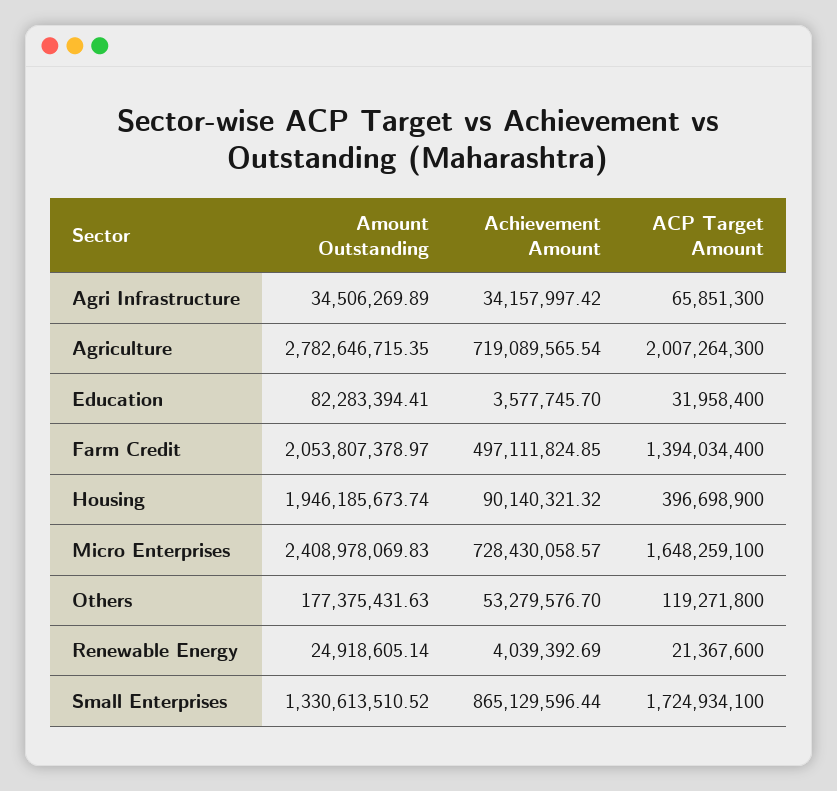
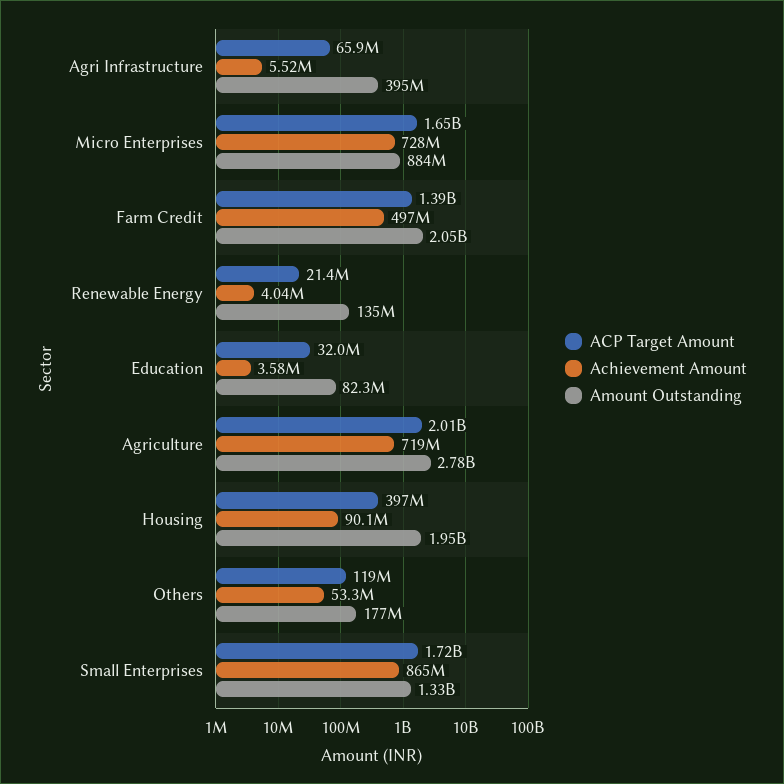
  {
    "Amount Outstanding": {
-     "Agri Infrastructure": 34506269.89,
+     "Agri Infrastructure": 395000000,
      "Agriculture": 2782646715.35,
      "Education": 82283394.41,
      "Farm Credit": 2053807378.97,
      "Housing": 1946185673.74,
-     "Micro Enterprises": 2408978069.83,
+     "Micro Enterprises": 884000000,
      "Others": 177375431.63,
-     "Renewable Energy": 24918605.14,
+     "Renewable Energy": 135000000,
      "Small Enterprises": 1330613510.52
    },
    "Achievement Amount": {
-     "Agri Infrastructure": 34157997.42,
+     "Agri Infrastructure": 5520000,
      "Agriculture": 719089565.54,
      "Education": 3577745.7,
      "Farm Credit": 497111824.85,
      "Housing": 90140321.32,
      "Micro Enterprises": 728430058.57,
      "Others": 53279576.7,
      "Renewable Energy": 4039392.69,
      "Small Enterprises": 865129596.44
    },
    "ACP Target Amount": {
      "Agri Infrastructure": 65851300,
      "Agriculture": 2007264300,
      "Education": 31958400,
      "Farm Credit": 1394034400,
      "Housing": 396698900,
      "Micro Enterprises": 1648259100,
      "Others": 119271800,
      "Renewable Energy": 21367600,
      "Small Enterprises": 1724934100
    }
  }

